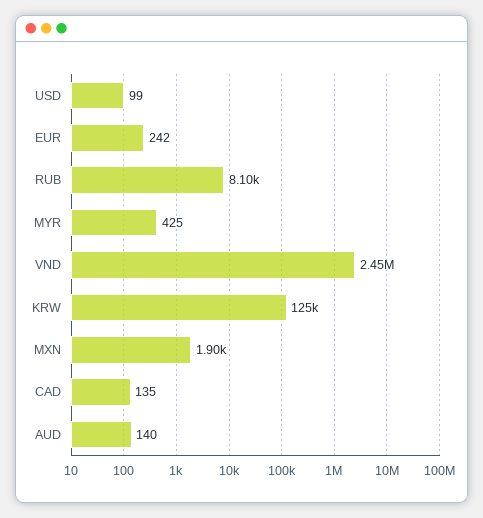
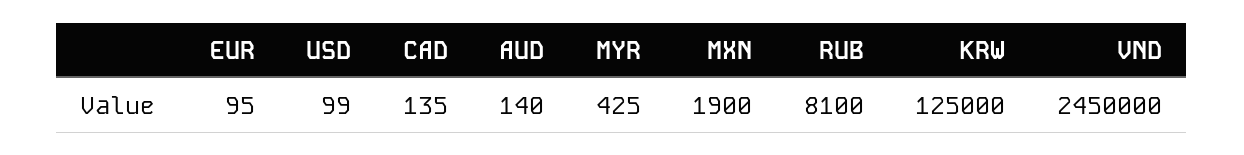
  {
    "USD": 99,
-   "EUR": 242,
+   "EUR": 95,
    "RUB": 8100,
    "MYR": 425,
    "VND": 2450000,
    "KRW": 125000,
    "MXN": 1900,
    "CAD": 135,
    "AUD": 140
  }

